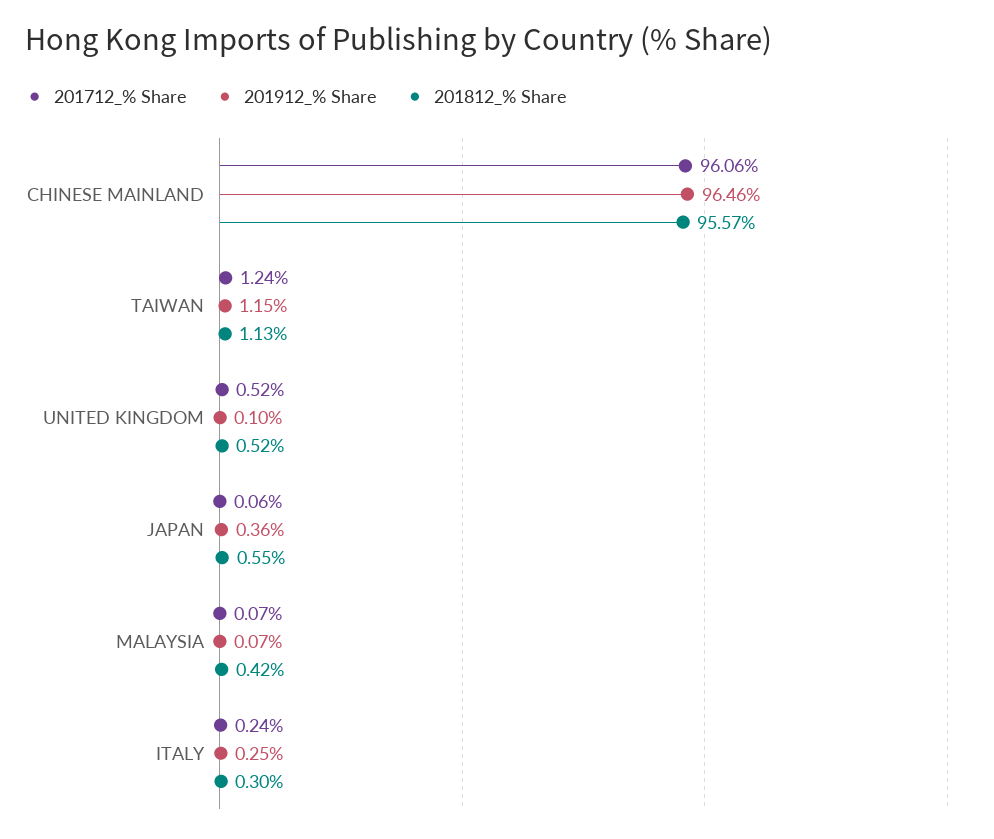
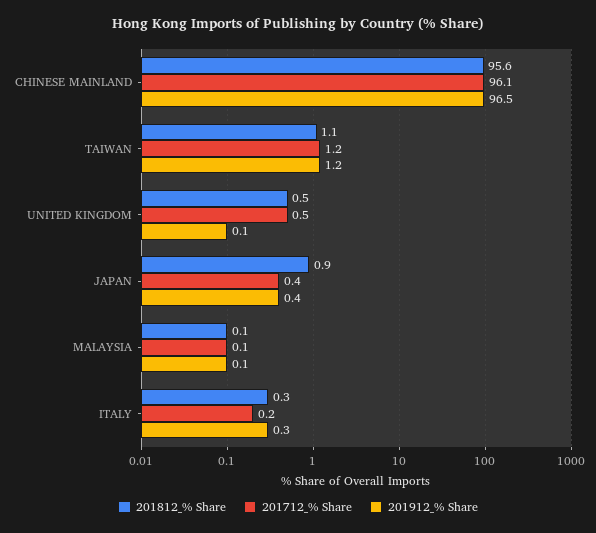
  {
    "201712_% Share": {
      "CHINESE MAINLAND": 96.06,
      "TAIWAN": 1.24,
      "UNITED KINGDOM": 0.52,
-     "JAPAN": 0.06,
+     "JAPAN": 0.4,
      "MALAYSIA": 0.07,
      "ITALY": 0.24
    },
    "201912_% Share": {
      "CHINESE MAINLAND": 96.46,
      "TAIWAN": 1.15,
      "UNITED KINGDOM": 0.1,
      "JAPAN": 0.36,
      "MALAYSIA": 0.07,
      "ITALY": 0.25
    },
    "201812_% Share": {
      "CHINESE MAINLAND": 95.57,
      "TAIWAN": 1.13,
      "UNITED KINGDOM": 0.52,
-     "JAPAN": 0.55,
+     "JAPAN": 0.9,
-     "MALAYSIA": 0.42,
+     "MALAYSIA": 0.1,
      "ITALY": 0.3
    }
  }

